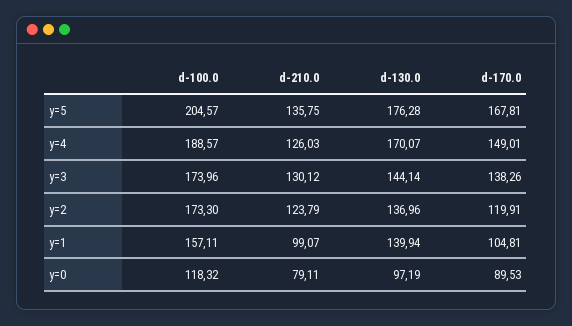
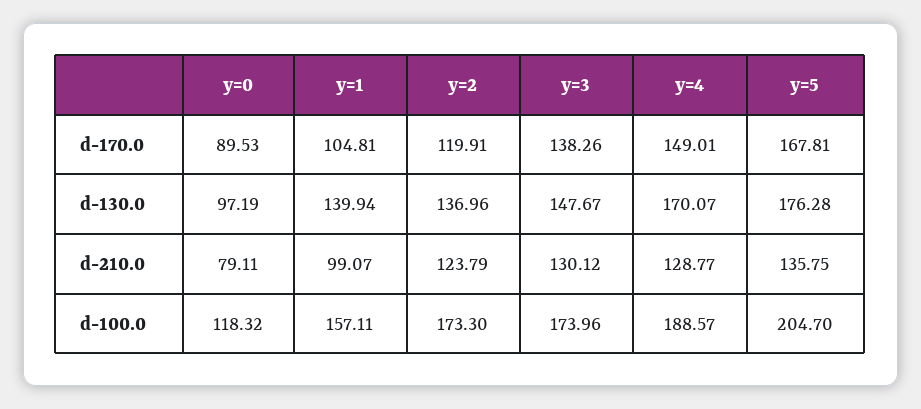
  {
    "d-100.0": {
-     "y=5": 204.57,
+     "y=5": 204.7,
      "y=4": 188.57,
      "y=3": 173.96,
      "y=2": 173.3,
      "y=1": 157.11,
      "y=0": 118.32
    },
    "d-210.0": {
      "y=5": 135.75,
-     "y=4": 126.03,
+     "y=4": 128.77,
      "y=3": 130.12,
      "y=2": 123.79,
      "y=1": 99.07,
      "y=0": 79.11
    },
    "d-130.0": {
      "y=5": 176.28,
      "y=4": 170.07,
-     "y=3": 144.14,
+     "y=3": 147.67,
      "y=2": 136.96,
      "y=1": 139.94,
      "y=0": 97.19
    },
    "d-170.0": {
      "y=5": 167.81,
      "y=4": 149.01,
      "y=3": 138.26,
      "y=2": 119.91,
      "y=1": 104.81,
      "y=0": 89.53
    }
  }

